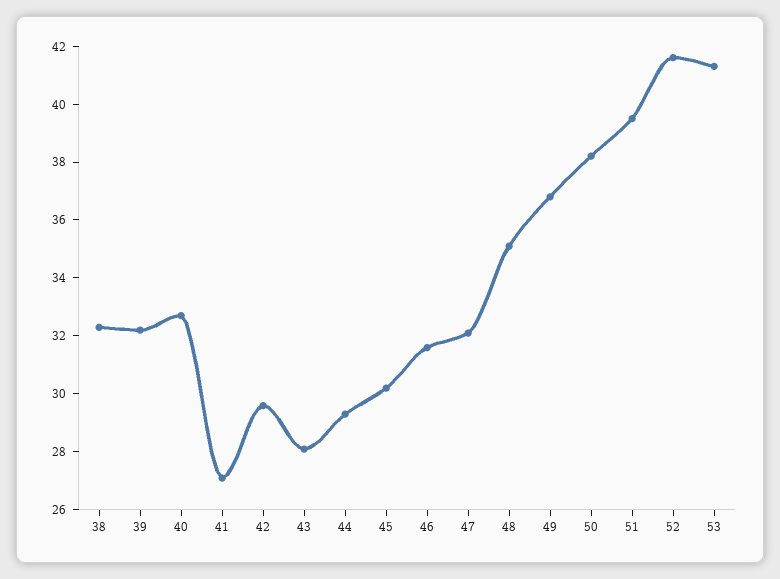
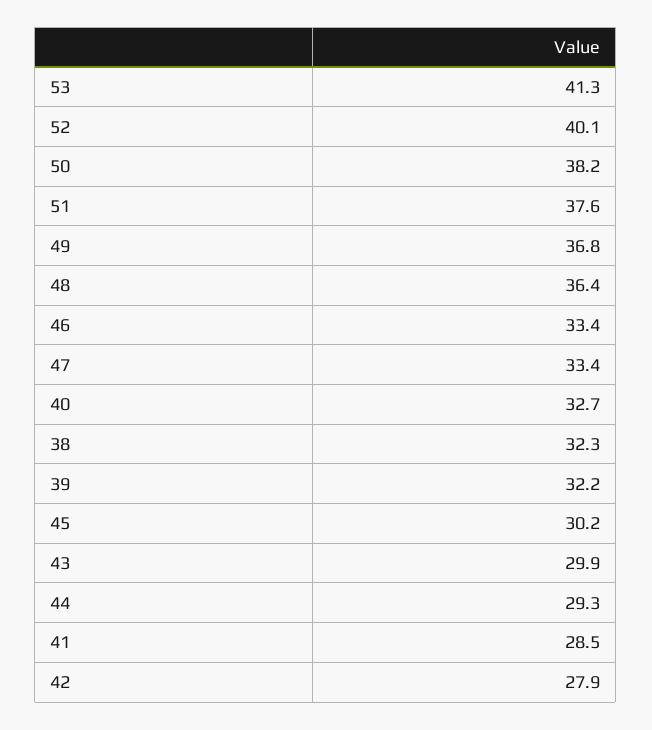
  {
    "38": 32.3,
    "39": 32.2,
    "40": 32.7,
-   "41": 27,
+   "41": 28.5,
-   "42": 29.5,
+   "42": 27.9,
-   "43": 28,
+   "43": 29.9,
    "44": 29.3,
    "45": 30.2,
-   "46": 31.5,
+   "46": 33.4,
-   "47": 32,
+   "47": 33.4,
-   "48": 35,
+   "48": 36.4,
    "49": 36.8,
    "50": 38.2,
-   "51": 39.5,
+   "51": 37.6,
-   "52": 41.5,
+   "52": 40.1,
    "53": 41.3
  }

